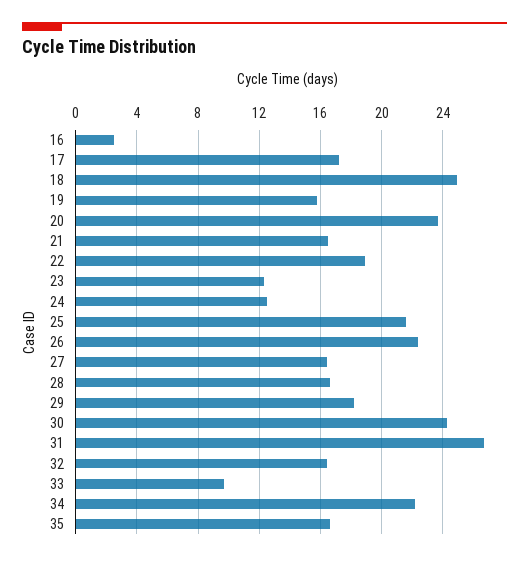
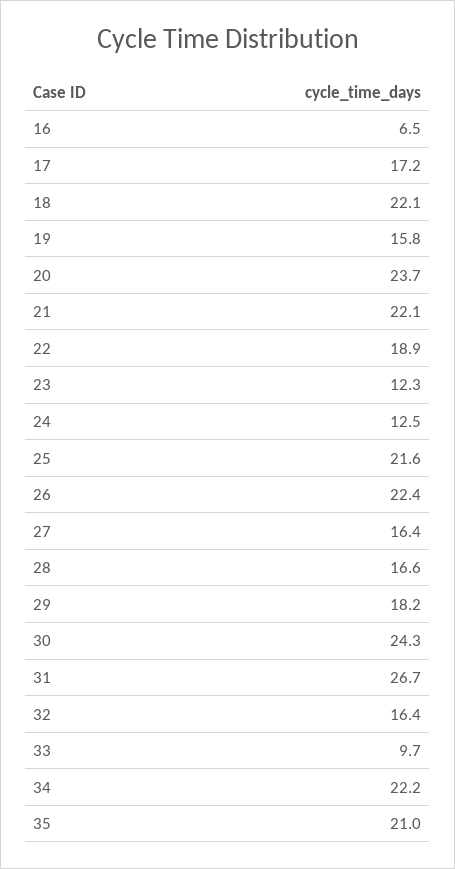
  {
-   "16": 2.5,
+   "16": 6.5,
    "17": 17.2,
-   "18": 25,
+   "18": 22.1,
    "19": 15.8,
    "20": 23.7,
-   "21": 16.5,
+   "21": 22.1,
    "22": 18.9,
    "23": 12.3,
    "24": 12.5,
    "25": 21.6,
    "26": 22.4,
    "27": 16.4,
    "28": 16.6,
    "29": 18.2,
    "30": 24.3,
    "31": 26.7,
    "32": 16.4,
    "33": 9.7,
    "34": 22.2,
-   "35": 16.5
+   "35": 21
  }

